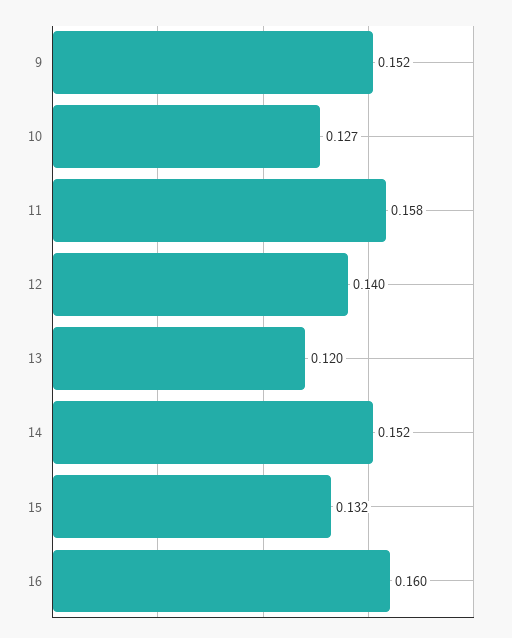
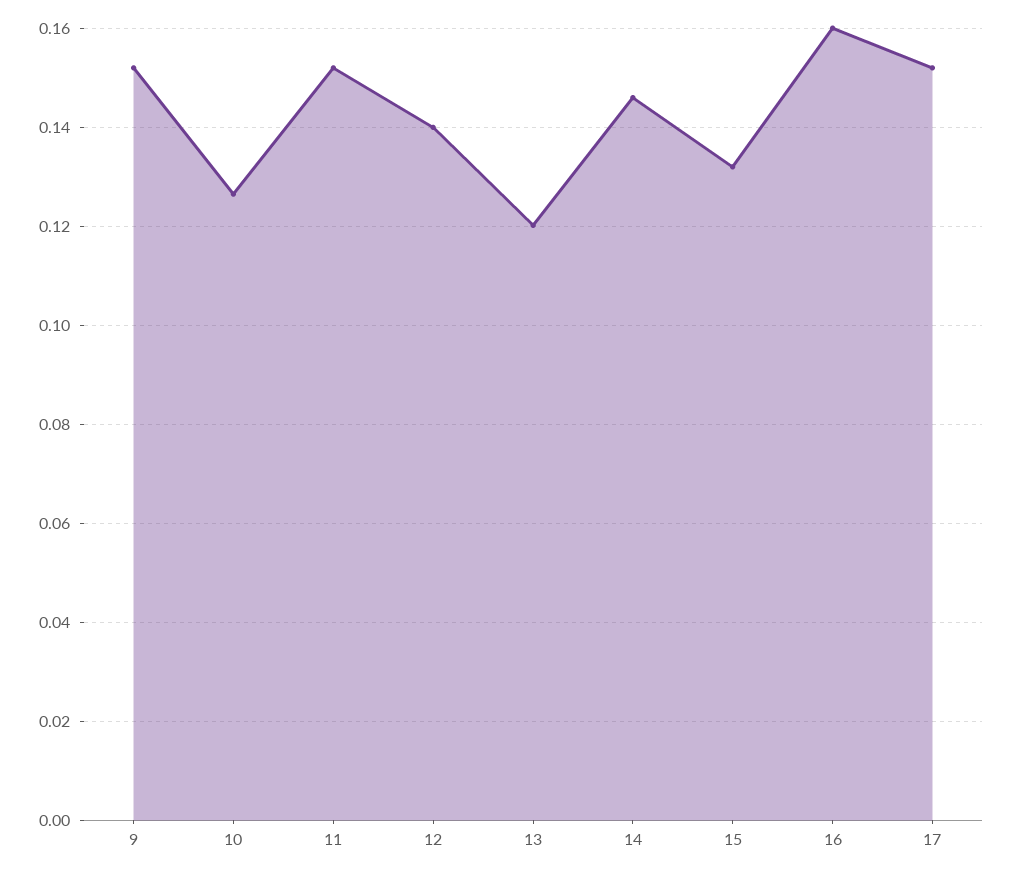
  {
    "9": 0.152,
    "10": 0.127,
-   "11": 0.158,
+   "11": 0.152,
    "12": 0.14,
    "13": 0.12,
-   "14": 0.152,
+   "14": 0.146,
    "15": 0.132,
-   "16": 0.16
+   "16": 0.16,
+   "17": 0.152
  }

